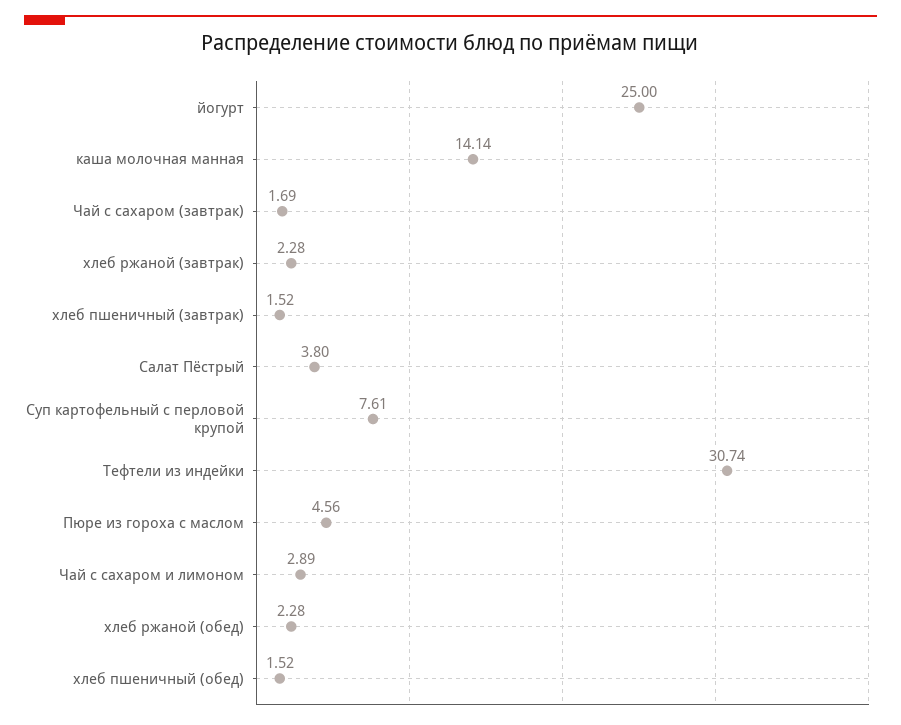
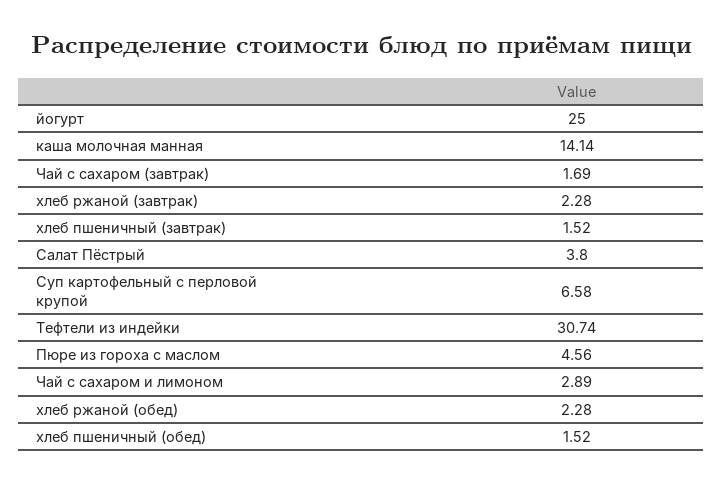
  {
    "йогурт": 25,
    "каша молочная манная": 14.14,
    "Чай с сахаром (завтрак)": 1.69,
    "хлеб ржаной (завтрак)": 2.28,
    "хлеб пшеничный (завтрак)": 1.52,
    "Салат Пёстрый": 3.8,
-   "Суп картофельный с перловой крупой": 7.61,
+   "Суп картофельный с перловой крупой": 6.58,
    "Тефтели из индейки": 30.74,
    "Пюре из гороха с маслом": 4.56,
    "Чай с сахаром и лимоном": 2.89,
    "хлеб ржаной (обед)": 2.28,
    "хлеб пшеничный (обед)": 1.52
  }

